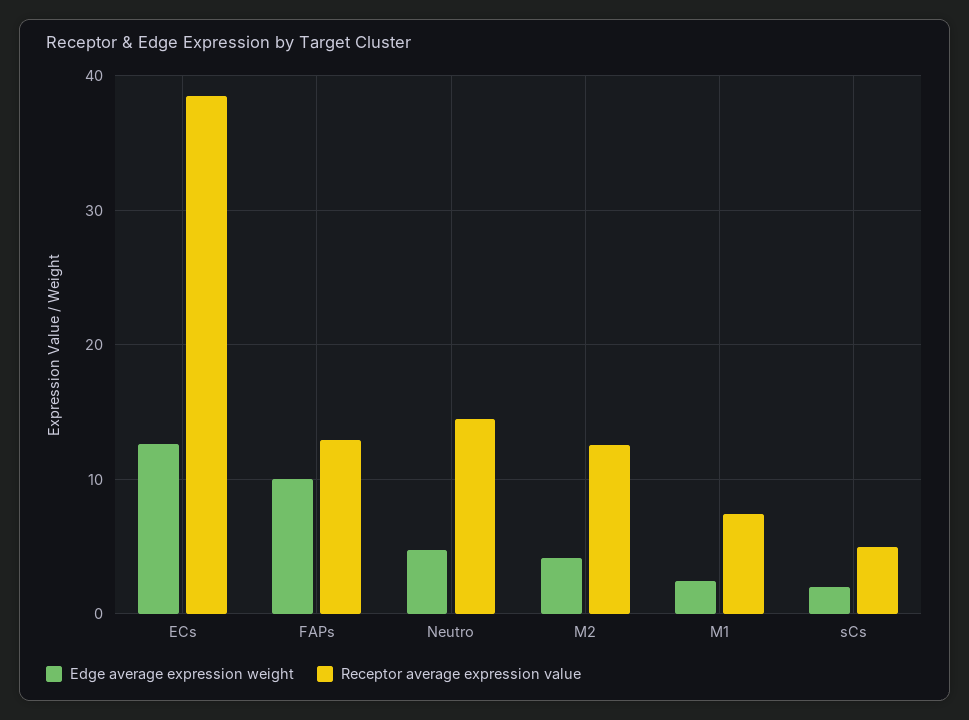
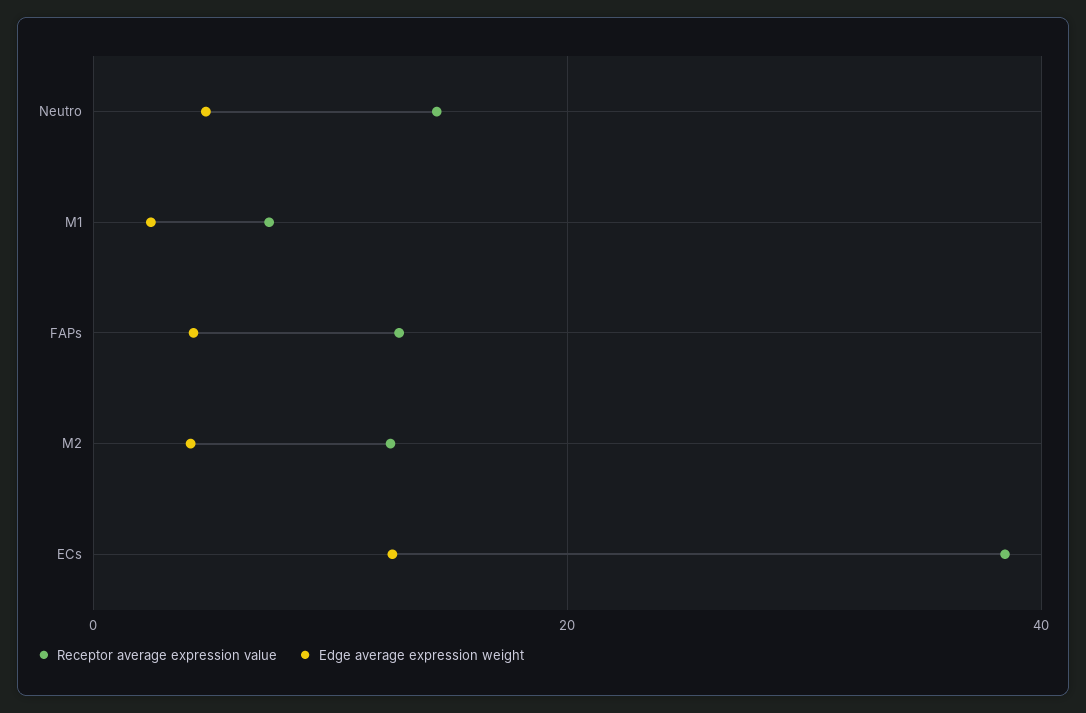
  {
    "Edge average expression weight": {
      "ECs": 13,
-     "FAPs": 10,
+     "FAPs": 4,
      "Neutro": 5,
      "M2": 4,
-     "M1": 2,
+     "M1": 2
-     "sCs": 2
    },
    "Receptor average expression value": {
      "ECs": 38,
      "FAPs": 13,
      "Neutro": 15,
      "M2": 13,
-     "M1": 7,
+     "M1": 7
-     "sCs": 5
    }
  }

